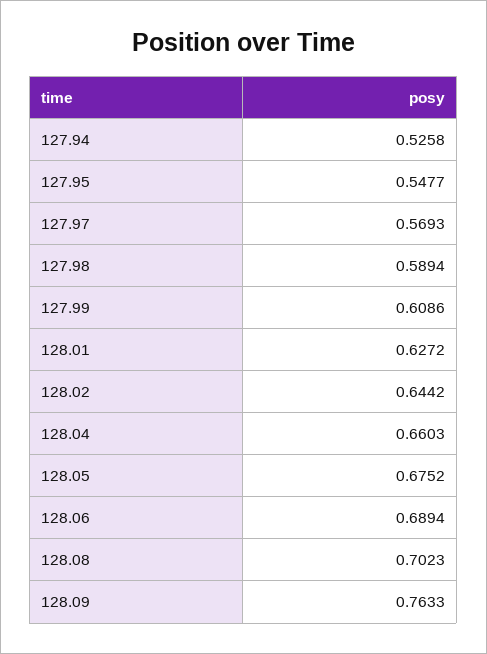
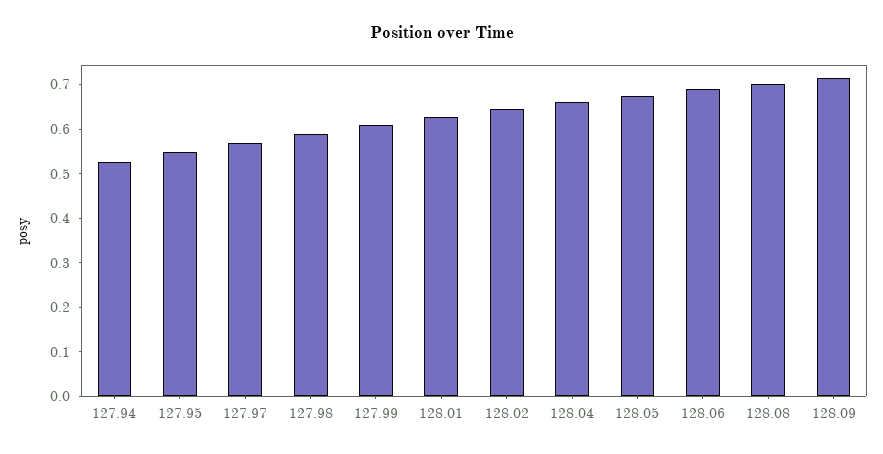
  {
    "127.94": 0.5258,
    "127.95": 0.5477,
    "127.97": 0.5693,
    "127.98": 0.5894,
    "127.99": 0.6086,
    "128.01": 0.6272,
    "128.02": 0.6442,
    "128.04": 0.6603,
    "128.05": 0.6752,
    "128.06": 0.6894,
    "128.08": 0.7023,
-   "128.09": 0.7633
+   "128.09": 0.72
  }

